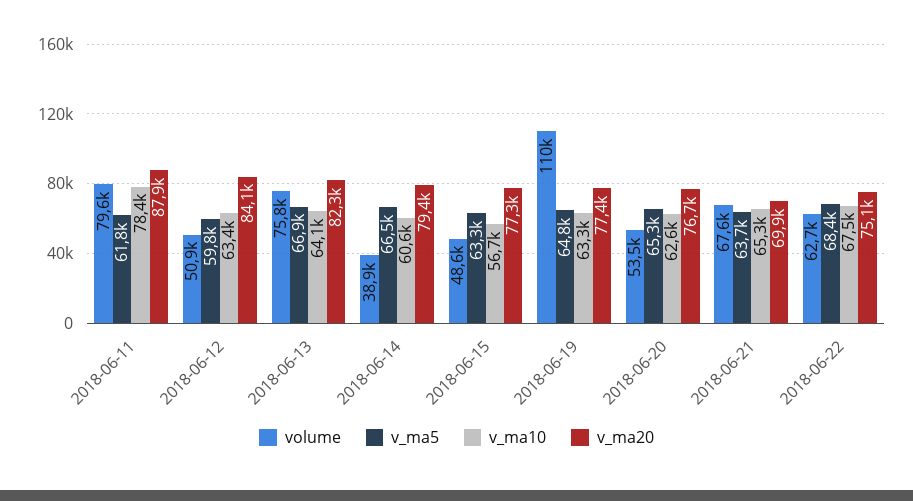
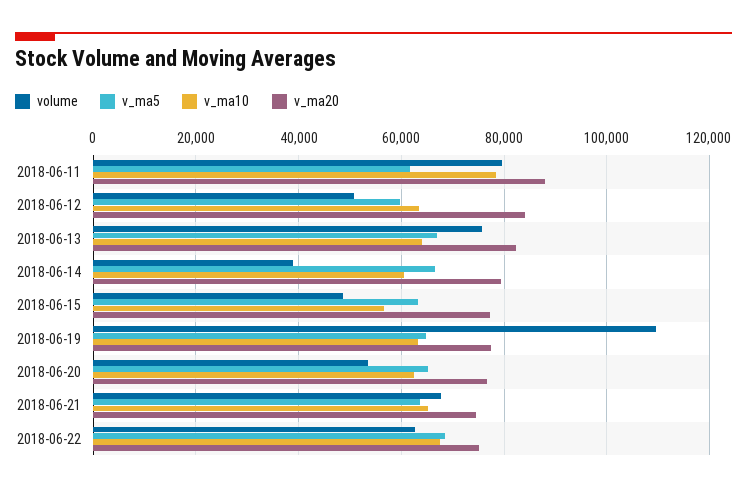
  {
    "volume": {
      "2018-06-11": 79600,
      "2018-06-12": 50900,
      "2018-06-13": 75800,
      "2018-06-14": 38900,
      "2018-06-15": 48600,
      "2018-06-19": 110000,
      "2018-06-20": 53500,
      "2018-06-21": 67600,
      "2018-06-22": 62700
    },
    "v_ma5": {
      "2018-06-11": 61800,
      "2018-06-12": 59800,
      "2018-06-13": 66900,
      "2018-06-14": 66500,
      "2018-06-15": 63300,
      "2018-06-19": 64800,
      "2018-06-20": 65300,
      "2018-06-21": 63700,
      "2018-06-22": 68400
    },
    "v_ma10": {
      "2018-06-11": 78400,
      "2018-06-12": 63400,
      "2018-06-13": 64100,
      "2018-06-14": 60600,
      "2018-06-15": 56700,
      "2018-06-19": 63300,
      "2018-06-20": 62600,
      "2018-06-21": 65300,
      "2018-06-22": 67500
    },
    "v_ma20": {
      "2018-06-11": 87900,
      "2018-06-12": 84100,
      "2018-06-13": 82300,
      "2018-06-14": 79400,
      "2018-06-15": 77300,
      "2018-06-19": 77400,
      "2018-06-20": 76700,
-     "2018-06-21": 69900,
+     "2018-06-21": 74000,
      "2018-06-22": 75100
    }
  }

